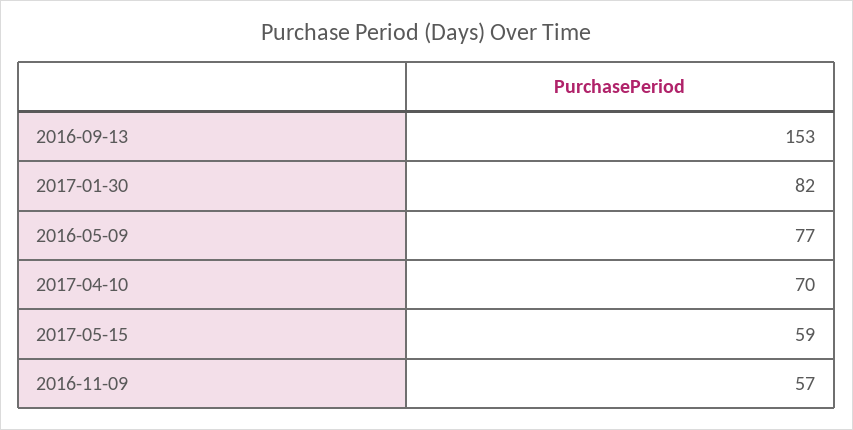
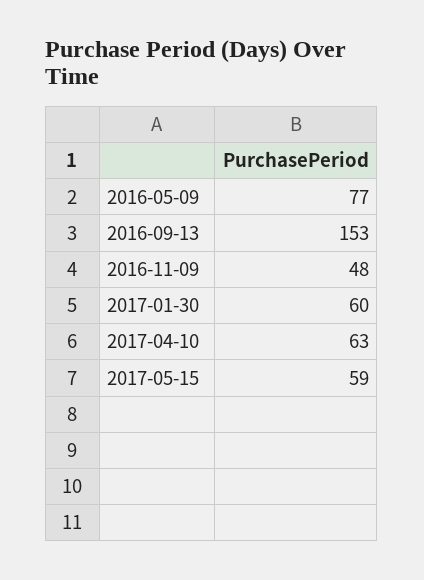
  {
    "2016-09-13": 153,
-   "2017-01-30": 82,
+   "2017-01-30": 60,
    "2016-05-09": 77,
-   "2017-04-10": 70,
+   "2017-04-10": 63,
    "2017-05-15": 59,
-   "2016-11-09": 57
+   "2016-11-09": 48
  }

